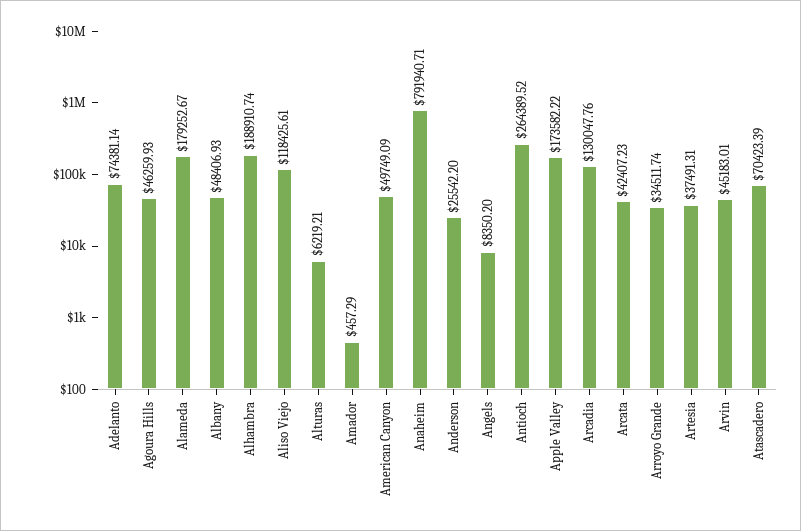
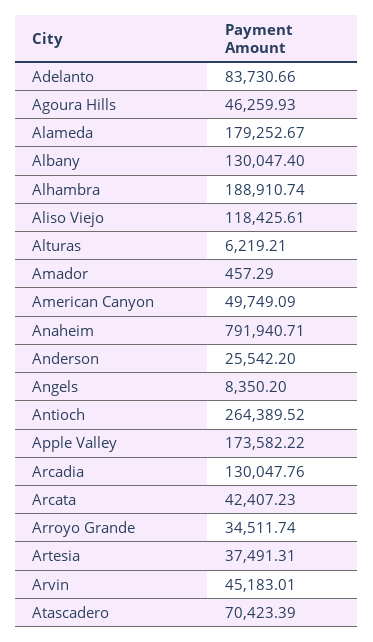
  {
-   "Adelanto": 74381.14,
+   "Adelanto": 83730.66,
    "Agoura Hills": 46259.93,
    "Alameda": 179252.67,
-   "Albany": 48406.93,
+   "Albany": 130047.4,
    "Alhambra": 188910.74,
    "Aliso Viejo": 118425.61,
    "Alturas": 6219.21,
    "Amador": 457.29,
    "American Canyon": 49749.09,
    "Anaheim": 791940.71,
    "Anderson": 25542.2,
    "Angels": 8350.2,
    "Antioch": 264389.52,
    "Apple Valley": 173582.22,
    "Arcadia": 130047.76,
    "Arcata": 42407.23,
    "Arroyo Grande": 34511.74,
    "Artesia": 37491.31,
    "Arvin": 45183.01,
    "Atascadero": 70423.39
  }

